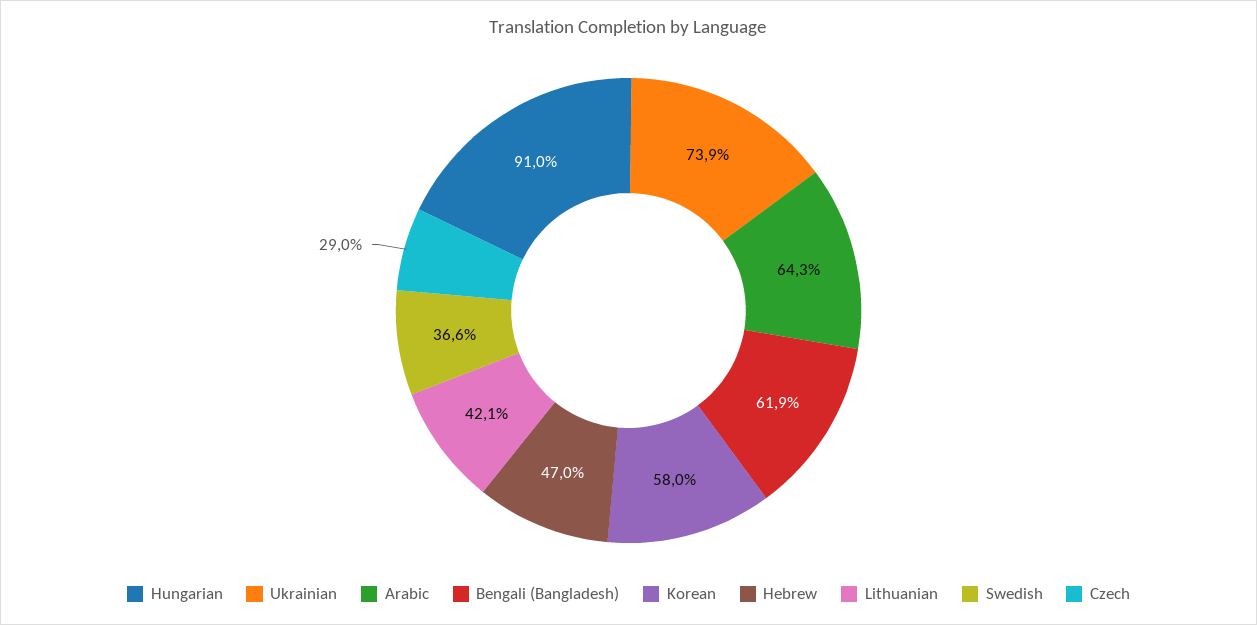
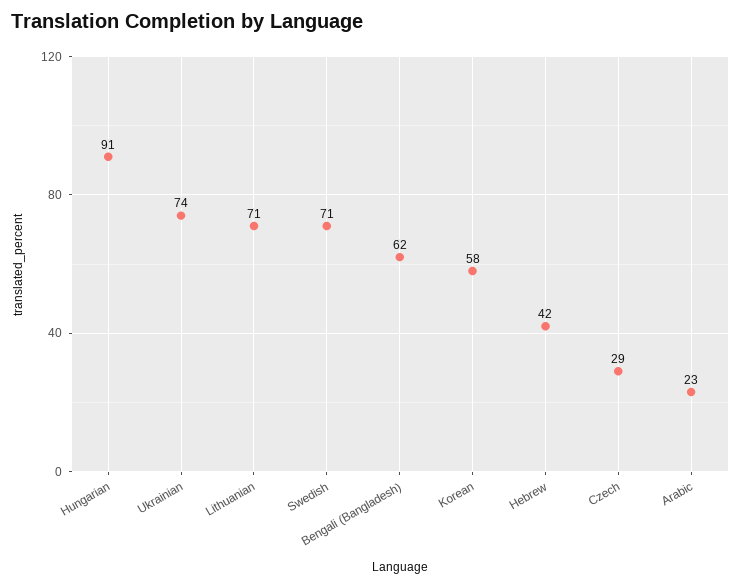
  {
    "Hungarian": 91,
    "Ukrainian": 73.9,
-   "Arabic": 64.3,
+   "Arabic": 23,
    "Bengali (Bangladesh)": 61.9,
    "Korean": 58,
-   "Hebrew": 47,
+   "Hebrew": 42,
-   "Lithuanian": 42.1,
+   "Lithuanian": 71,
-   "Swedish": 36.6,
+   "Swedish": 71,
    "Czech": 29
  }

